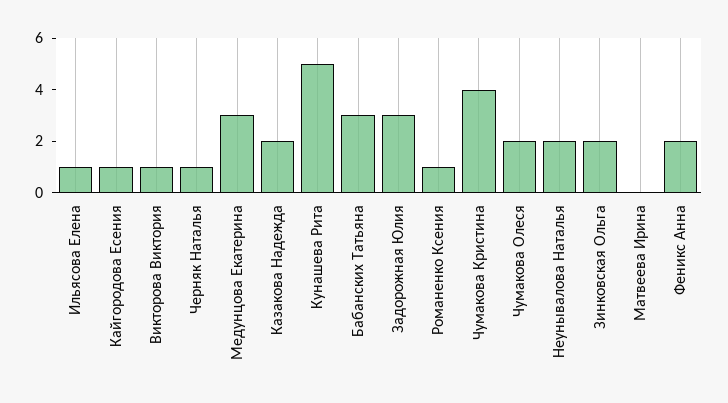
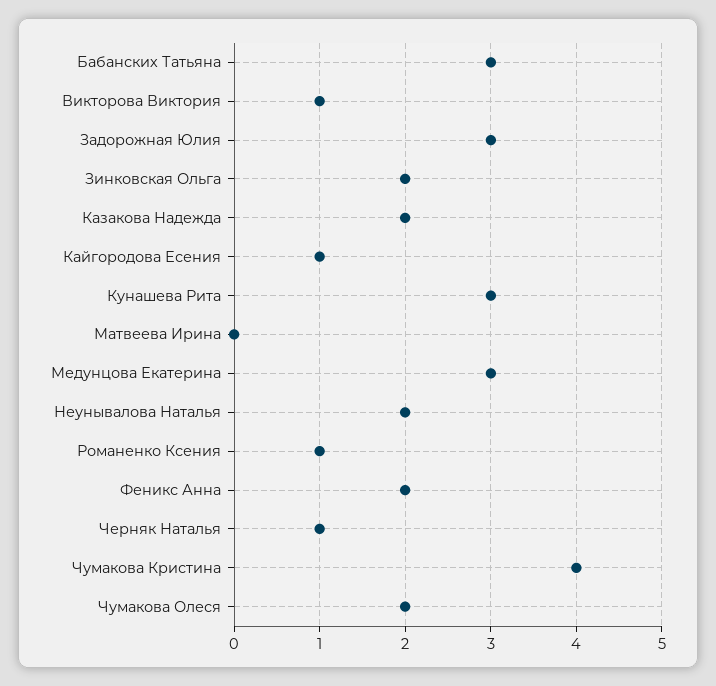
  {
-   "Ильясова Елена": 1,
    "Кайгородова Есения": 1,
    "Викторова Виктория": 1,
    "Черняк Наталья": 1,
    "Медунцова Екатерина": 3,
    "Казакова Надежда": 2,
-   "Кунашева Рита": 5,
+   "Кунашева Рита": 3,
    "Бабанских Татьяна": 3,
    "Задорожная Юлия": 3,
    "Романенко Ксения": 1,
    "Чумакова Кристина": 4,
    "Чумакова Олеся": 2,
    "Неунывалова Наталья": 2,
    "Зинковская Ольга": 2,
    "Матвеева Ирина": 0,
    "Феникс Анна": 2
  }

